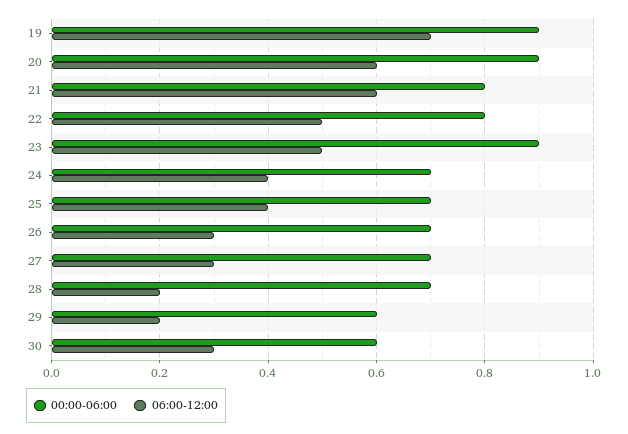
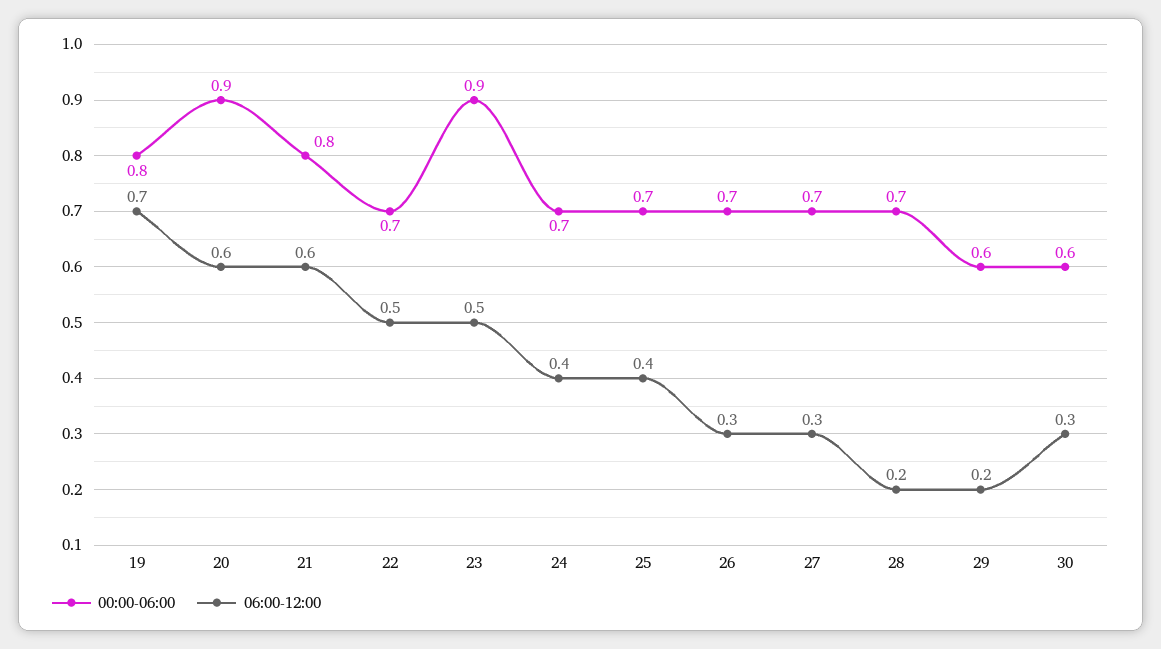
  {
    "00:00-06:00": {
-     "19": 0.9,
+     "19": 0.8,
      "20": 0.9,
      "21": 0.8,
-     "22": 0.8,
+     "22": 0.7,
      "23": 0.9,
      "24": 0.7,
      "25": 0.7,
      "26": 0.7,
      "27": 0.7,
      "28": 0.7,
      "29": 0.6,
      "30": 0.6
    },
    "06:00-12:00": {
      "19": 0.7,
      "20": 0.6,
      "21": 0.6,
      "22": 0.5,
      "23": 0.5,
      "24": 0.4,
      "25": 0.4,
      "26": 0.3,
      "27": 0.3,
      "28": 0.2,
      "29": 0.2,
      "30": 0.3
    }
  }

